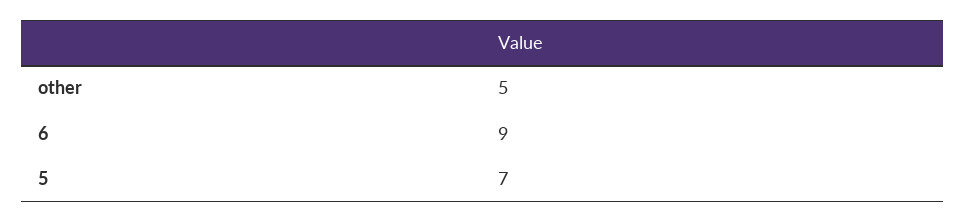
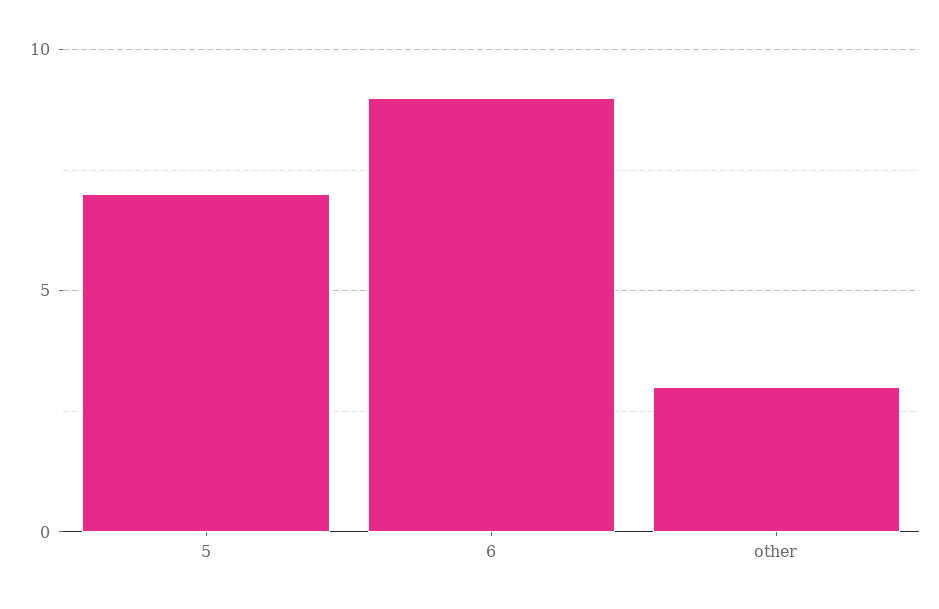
  {
-   "other": 5,
+   "other": 3,
    "6": 9,
    "5": 7
  }

